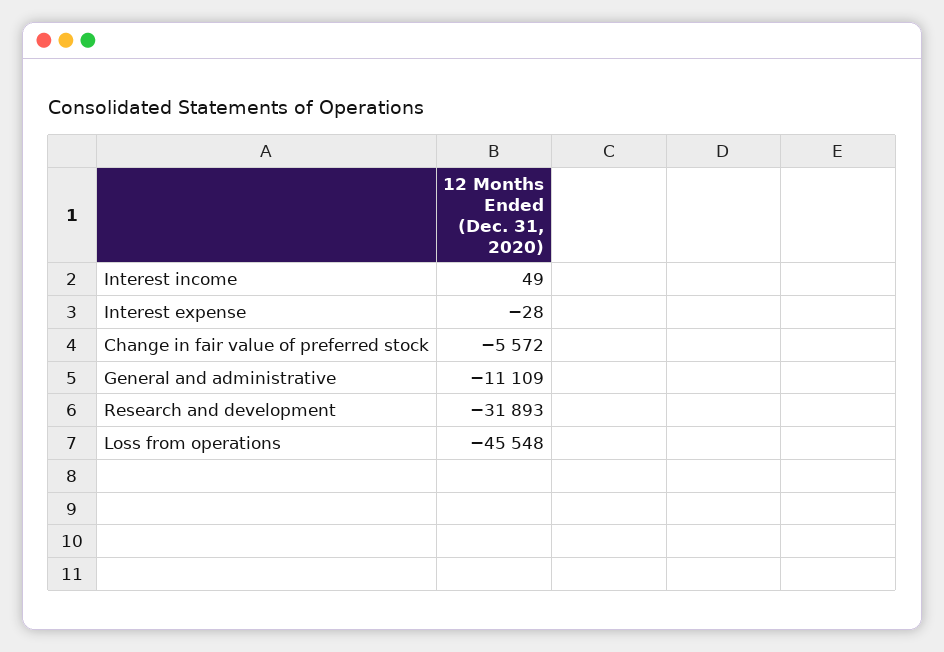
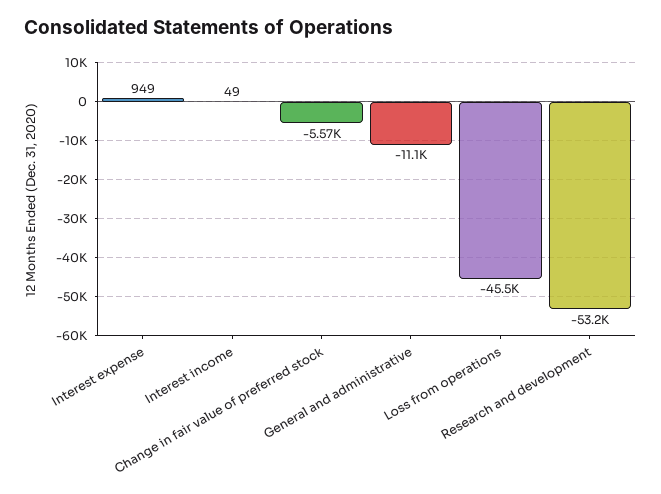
  {
    "Interest income": 49,
-   "Interest expense": -28,
+   "Interest expense": 949,
    "Change in fair value of preferred stock": -5572,
    "General and administrative": -11109,
-   "Research and development": -31893,
+   "Research and development": -53200,
    "Loss from operations": -45548
  }

